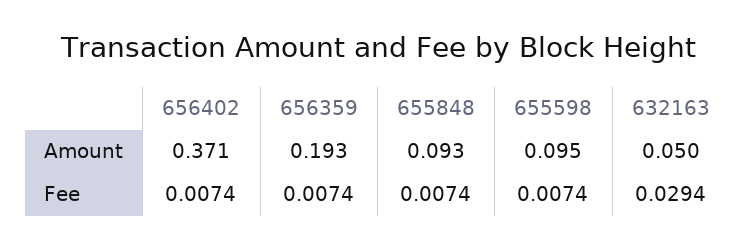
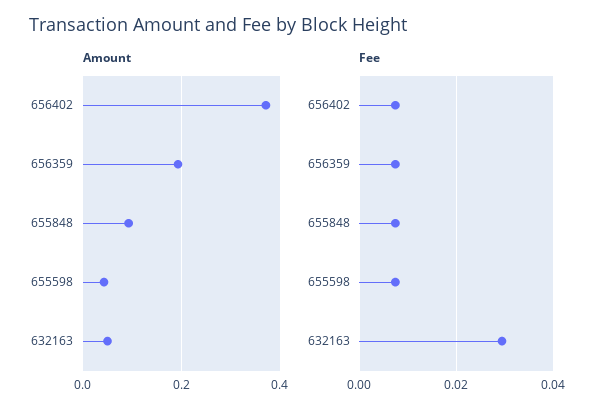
  {
    "Amount": {
      "656402": 0.371,
      "656359": 0.193,
      "655848": 0.093,
-     "655598": 0.095,
+     "655598": 0.04,
      "632163": 0.05
    },
    "Fee": {
      "656402": 0.0074,
      "656359": 0.0074,
      "655848": 0.0074,
      "655598": 0.0074,
      "632163": 0.0294
    }
  }

